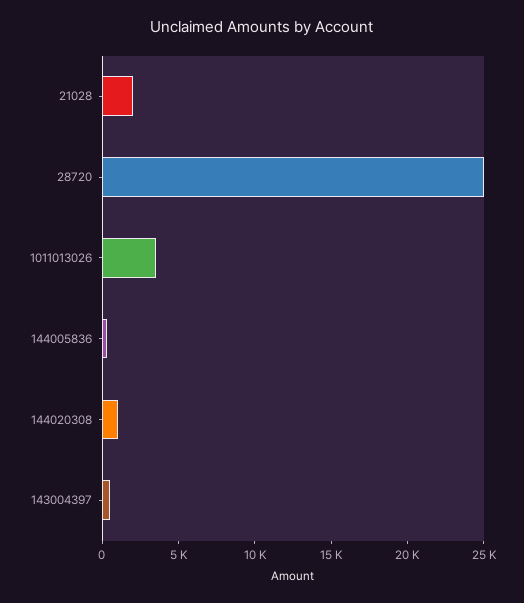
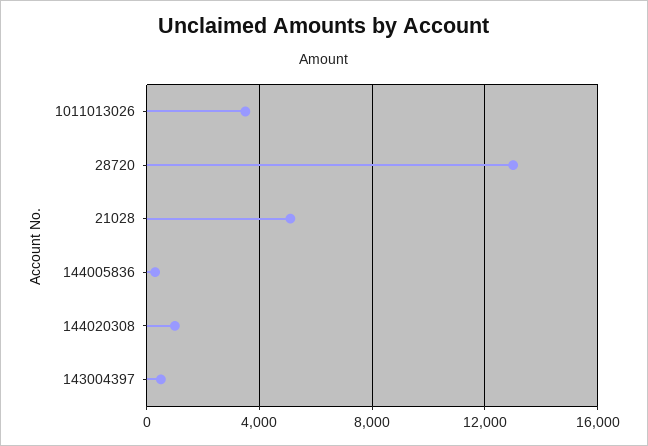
  {
-   "21028": 2000,
+   "21028": 5000,
-   "28720": 25000,
+   "28720": 13000,
    "1011013026": 3500,
    "144005836": 500,
    "144020308": 1000,
    "143004397": 500
  }

